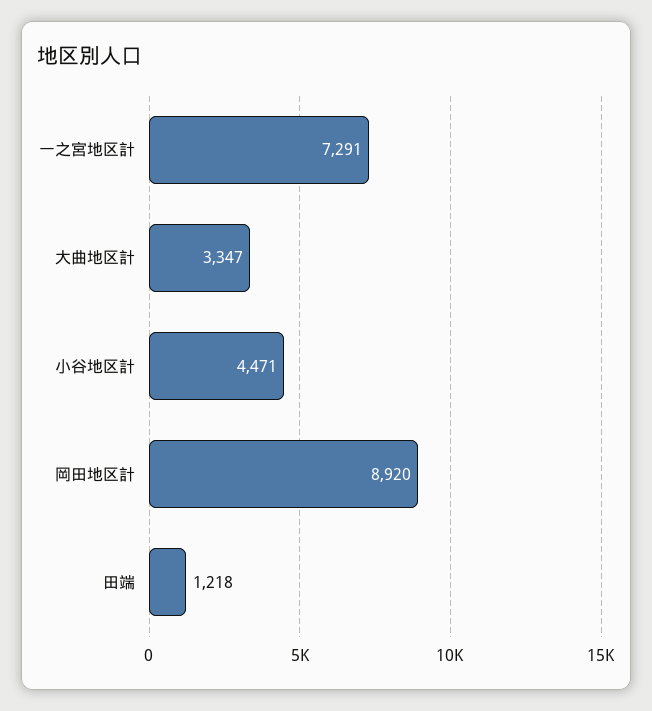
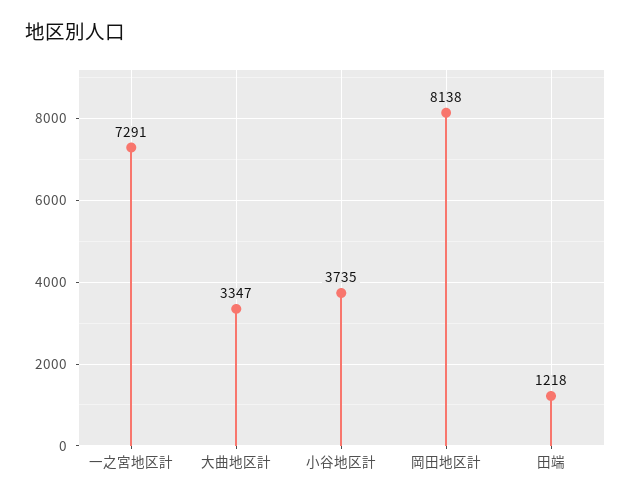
  {
    "一之宮地区計": 7291,
    "大曲地区計": 3347,
-   "小谷地区計": 4471,
+   "小谷地区計": 3735,
-   "岡田地区計": 8920,
+   "岡田地区計": 8138,
    "田端": 1218
  }

